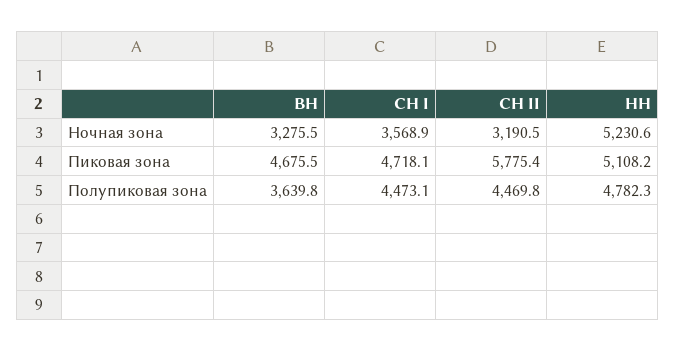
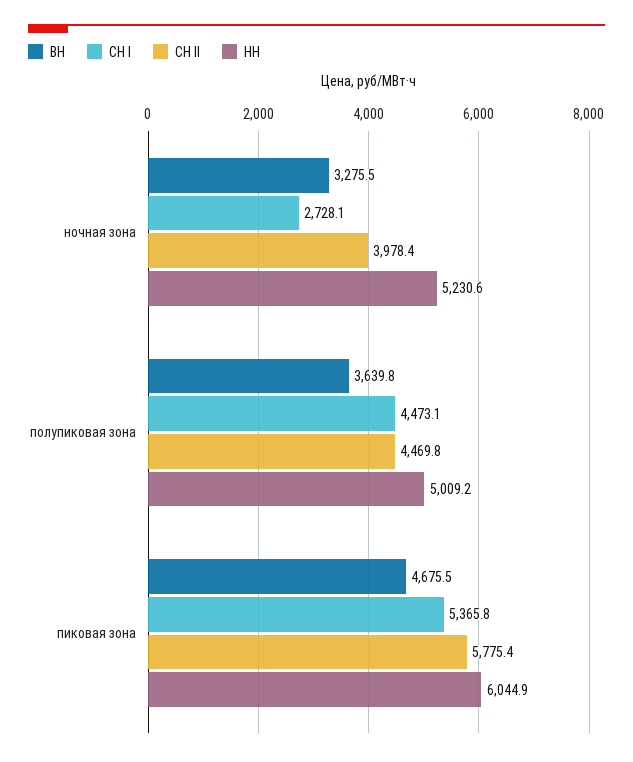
  {
    "ВН": {
      "Ночная зона": 3275.5,
      "Пиковая зона": 4675.5,
      "Полупиковая зона": 3639.8
    },
    "СН I": {
-     "Ночная зона": 3568.9,
+     "Ночная зона": 2728.1,
-     "Пиковая зона": 4718.1,
+     "Пиковая зона": 5365.8,
      "Полупиковая зона": 4473.1
    },
    "СН II": {
-     "Ночная зона": 3190.5,
+     "Ночная зона": 3978.4,
      "Пиковая зона": 5775.4,
      "Полупиковая зона": 4469.8
    },
    "НН": {
      "Ночная зона": 5230.6,
-     "Пиковая зона": 5108.2,
+     "Пиковая зона": 6044.9,
-     "Полупиковая зона": 4782.3
+     "Полупиковая зона": 5009.2
    }
  }

